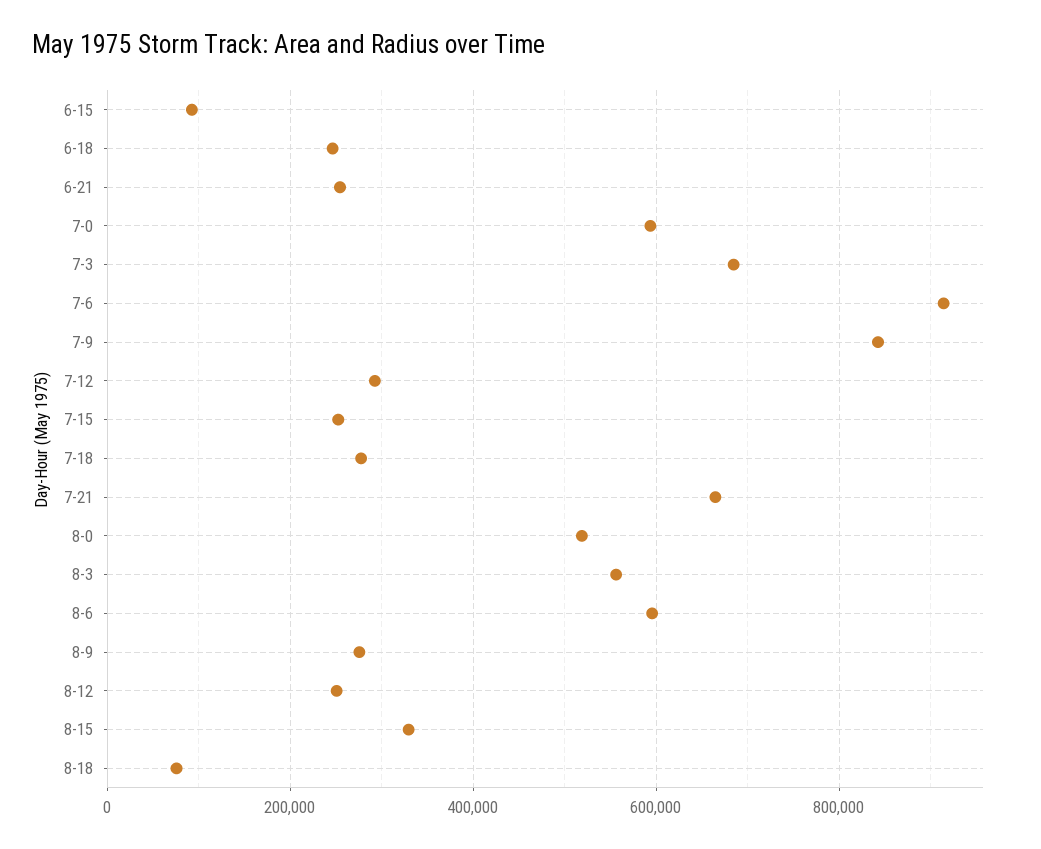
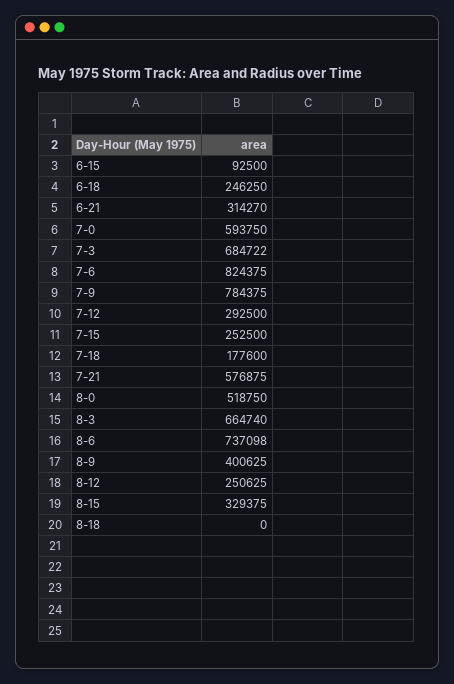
  {
    "6-15": 92500,
    "6-18": 246250,
-   "6-21": 260000,
+   "6-21": 314270,
    "7-0": 593750,
    "7-3": 684722,
-   "7-6": 920000,
+   "7-6": 824375,
-   "7-9": 840000,
+   "7-9": 784375,
    "7-12": 292500,
    "7-15": 252500,
-   "7-18": 280000,
+   "7-18": 177600,
-   "7-21": 660000,
+   "7-21": 576875,
    "8-0": 518750,
-   "8-3": 560000,
+   "8-3": 664740,
-   "8-6": 600000,
+   "8-6": 737098,
-   "8-9": 280000,
+   "8-9": 400625,
    "8-12": 250625,
    "8-15": 329375,
-   "8-18": 80000
+   "8-18": 0
  }

